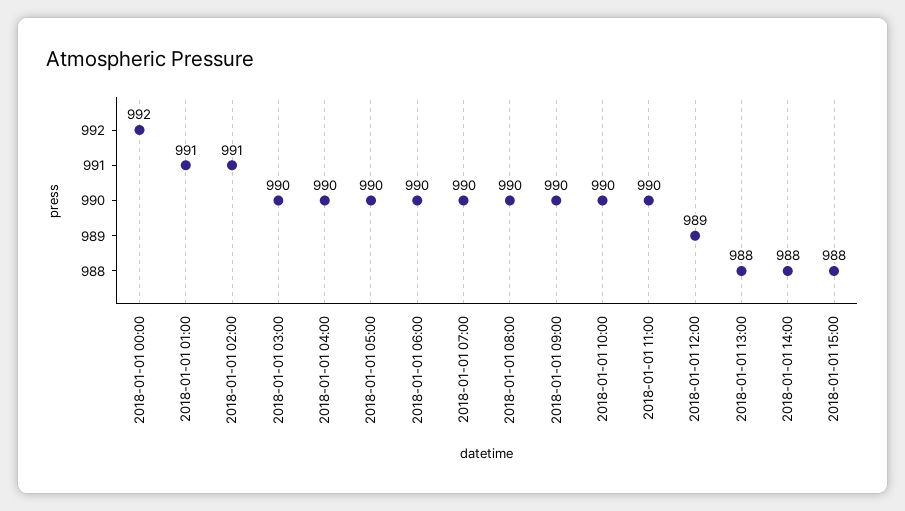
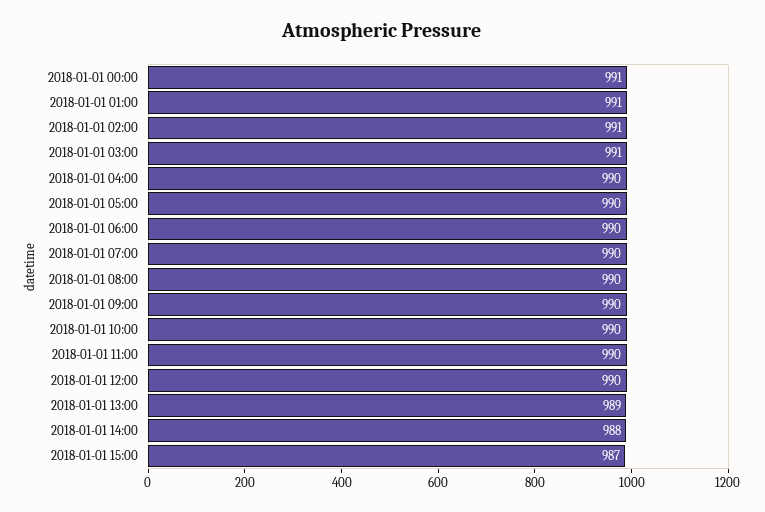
  {
-   "2018-01-01 00:00": 992,
+   "2018-01-01 00:00": 991,
    "2018-01-01 01:00": 991,
    "2018-01-01 02:00": 991,
-   "2018-01-01 03:00": 990,
+   "2018-01-01 03:00": 991,
    "2018-01-01 04:00": 990,
    "2018-01-01 05:00": 990,
    "2018-01-01 06:00": 990,
    "2018-01-01 07:00": 990,
    "2018-01-01 08:00": 990,
    "2018-01-01 09:00": 990,
    "2018-01-01 10:00": 990,
    "2018-01-01 11:00": 990,
-   "2018-01-01 12:00": 989,
+   "2018-01-01 12:00": 990,
-   "2018-01-01 13:00": 988,
+   "2018-01-01 13:00": 989,
    "2018-01-01 14:00": 988,
-   "2018-01-01 15:00": 988
+   "2018-01-01 15:00": 987
  }

